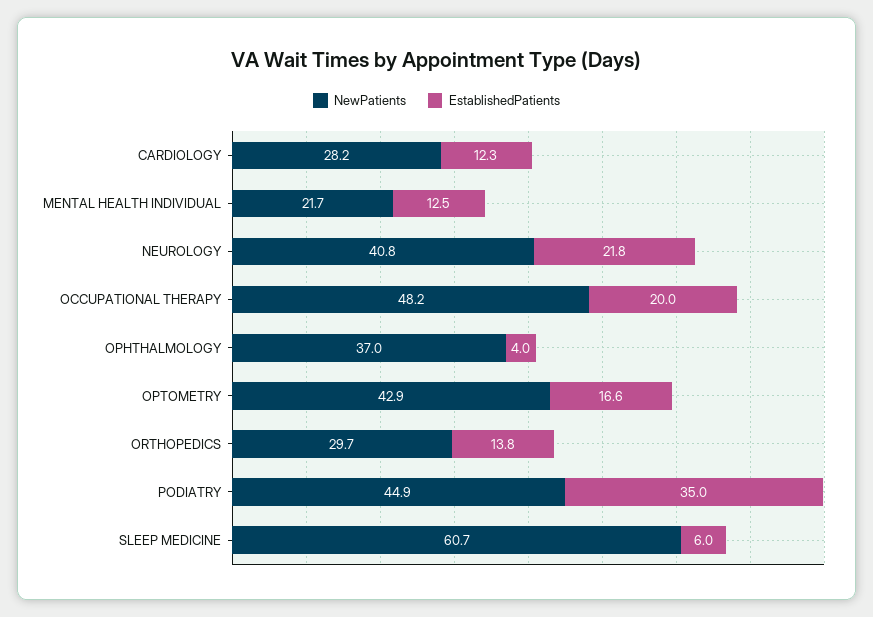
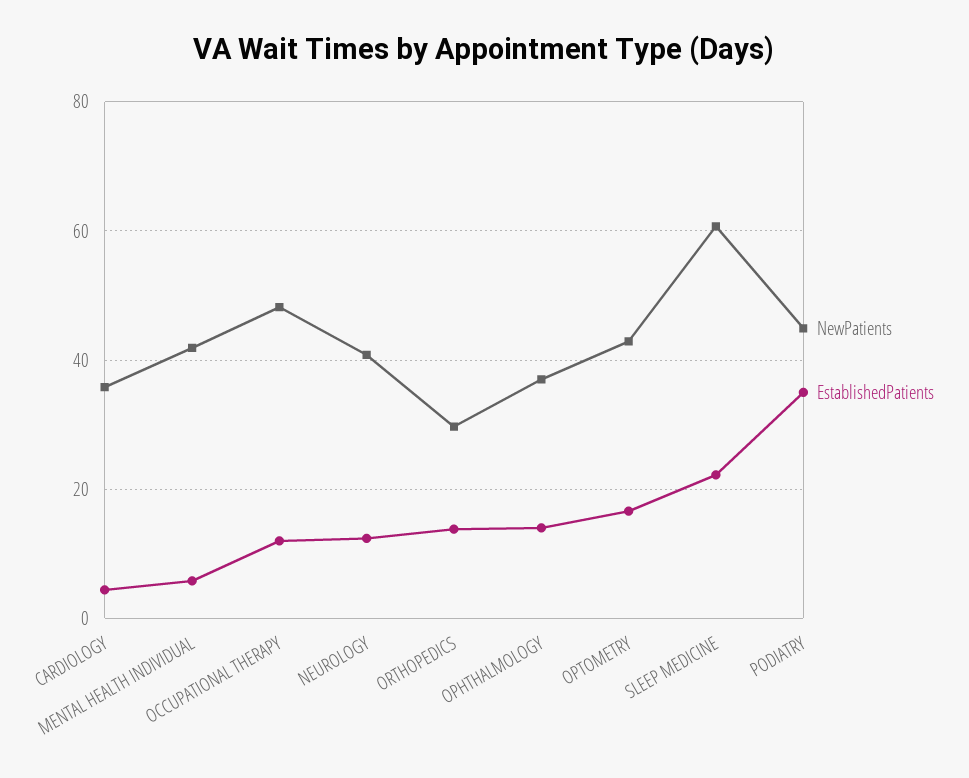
  {
    "NewPatients": {
-     "CARDIOLOGY": 28.2,
+     "CARDIOLOGY": 36,
-     "MENTAL HEALTH INDIVIDUAL": 21.7,
+     "MENTAL HEALTH INDIVIDUAL": 42,
      "NEUROLOGY": 40.8,
      "OCCUPATIONAL THERAPY": 48.2,
      "OPHTHALMOLOGY": 37,
      "OPTOMETRY": 42.9,
      "ORTHOPEDICS": 29.7,
      "PODIATRY": 44.9,
      "SLEEP MEDICINE": 60.7
    },
    "EstablishedPatients": {
-     "CARDIOLOGY": 12.3,
+     "CARDIOLOGY": 4,
-     "MENTAL HEALTH INDIVIDUAL": 12.5,
+     "MENTAL HEALTH INDIVIDUAL": 6,
-     "NEUROLOGY": 21.8,
+     "NEUROLOGY": 12,
-     "OCCUPATIONAL THERAPY": 20,
+     "OCCUPATIONAL THERAPY": 12,
-     "OPHTHALMOLOGY": 4,
+     "OPHTHALMOLOGY": 14,
      "OPTOMETRY": 16.6,
      "ORTHOPEDICS": 13.8,
      "PODIATRY": 35,
-     "SLEEP MEDICINE": 6
+     "SLEEP MEDICINE": 22
    }
  }

